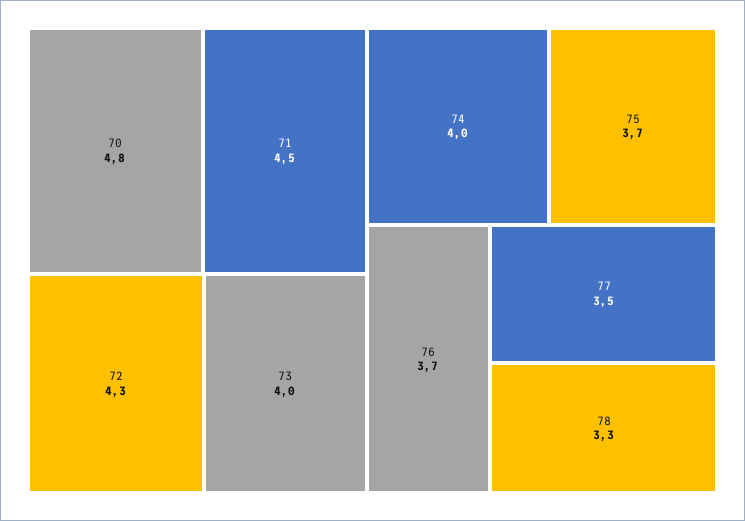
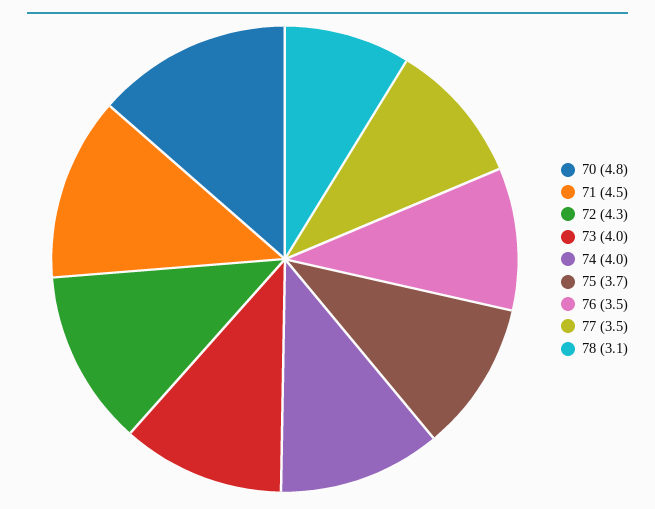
  {
    "70": 4.8,
    "71": 4.5,
    "72": 4.3,
    "73": 4,
    "74": 4,
    "75": 3.7,
-   "76": 3.7,
+   "76": 3.5,
    "77": 3.5,
-   "78": 3.3
+   "78": 3.1
  }

